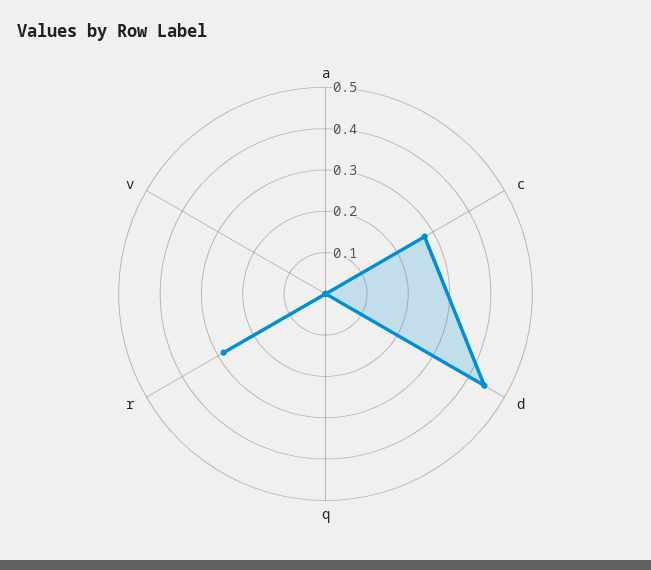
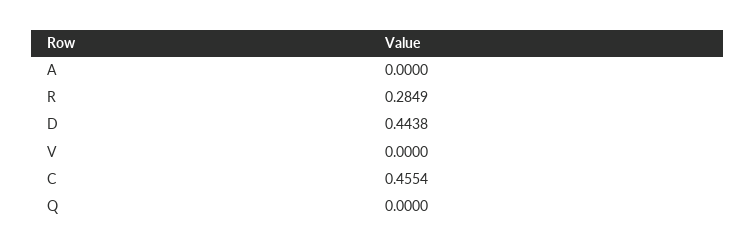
  {
    "a": 0,
-   "c": 0.28,
+   "c": 0.4554,
    "d": 0.4438,
    "q": 0,
    "r": 0.2849,
    "v": 0
  }

